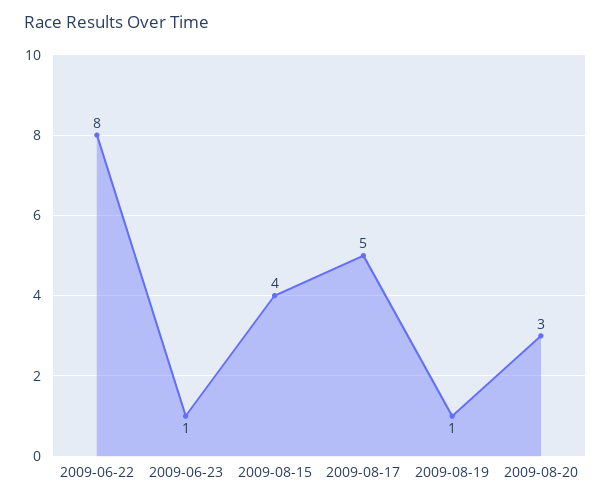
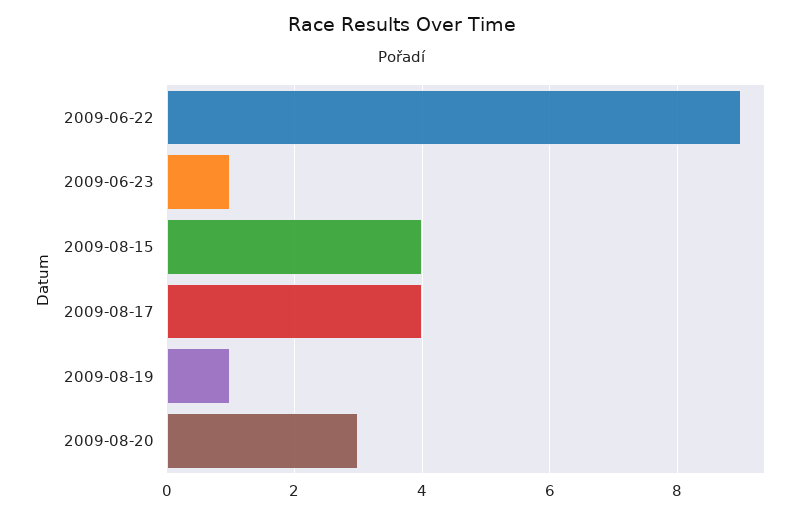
  {
-   "2009-06-22": 8,
+   "2009-06-22": 9,
    "2009-06-23": 1,
    "2009-08-15": 4,
-   "2009-08-17": 5,
+   "2009-08-17": 4,
    "2009-08-19": 1,
    "2009-08-20": 3
  }

